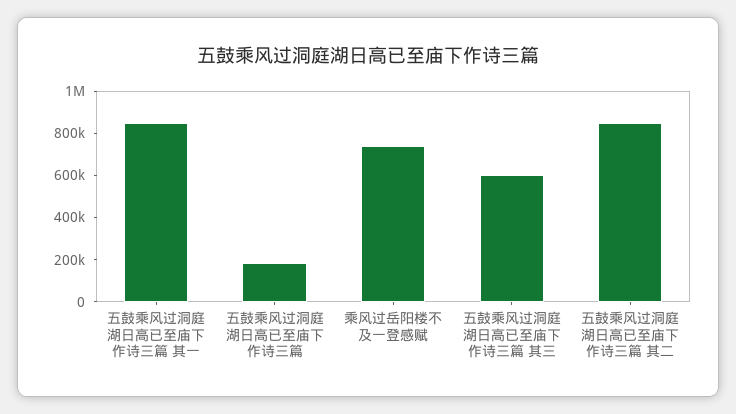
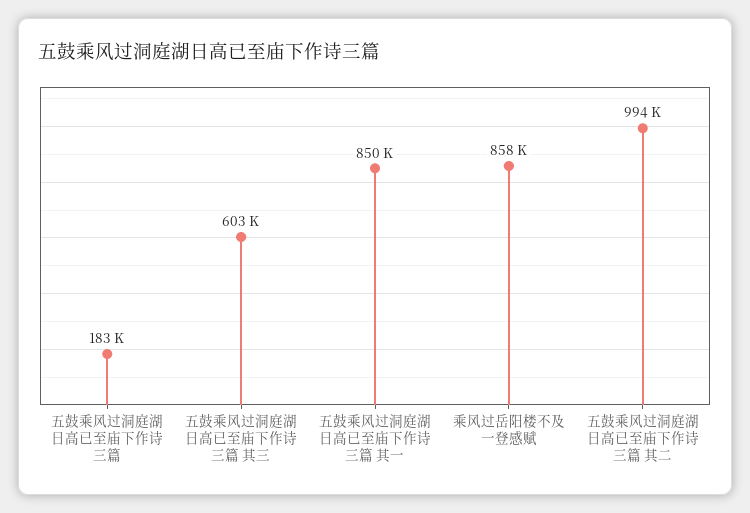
  {
    "五鼓乘风过洞庭湖日高已至庙下作诗三篇 其一": 850000,
    "五鼓乘风过洞庭湖日高已至庙下作诗三篇": 183000,
-   "乘风过岳阳楼不及一登感赋": 750000,
+   "乘风过岳阳楼不及一登感赋": 858000,
    "五鼓乘风过洞庭湖日高已至庙下作诗三篇 其三": 603000,
-   "五鼓乘风过洞庭湖日高已至庙下作诗三篇 其二": 850000
+   "五鼓乘风过洞庭湖日高已至庙下作诗三篇 其二": 994000
  }

